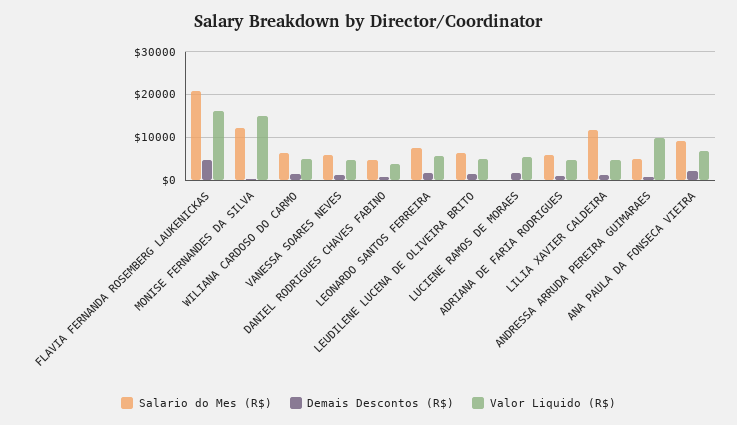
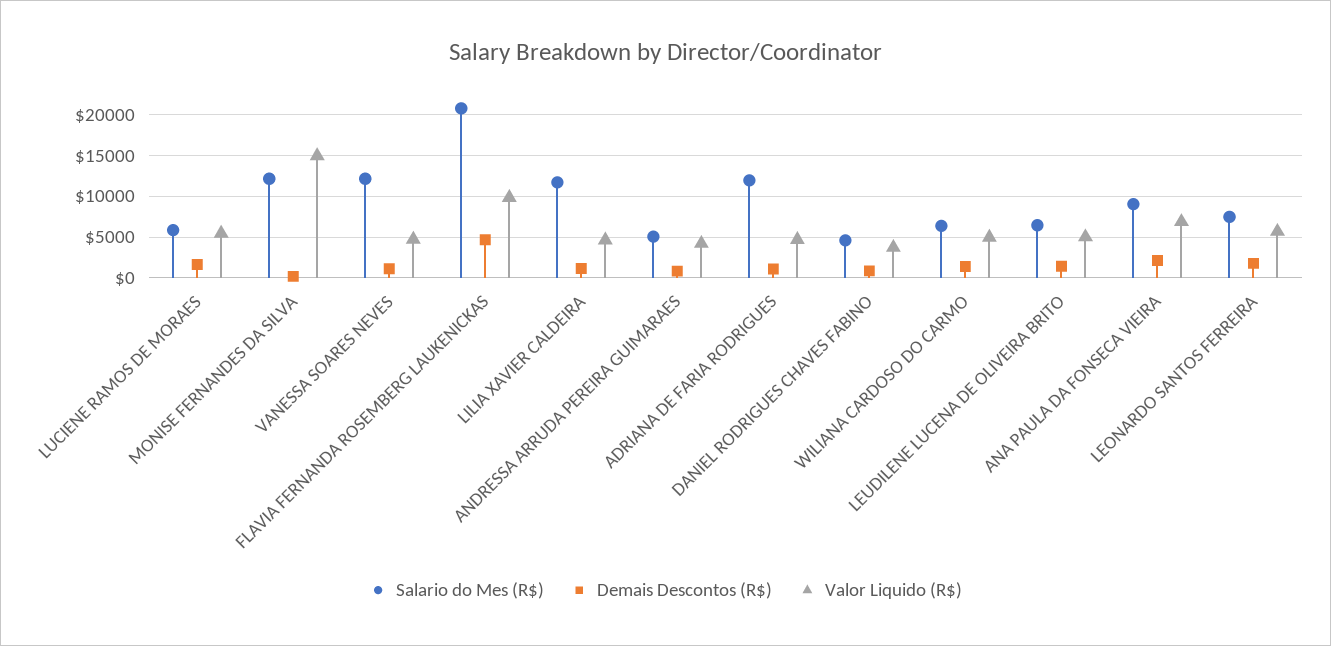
  {
    "Salario do Mes (R$)": {
      "FLAVIA FERNANDA ROSEMBERG LAUKENICKAS": 21000,
      "MONISE FERNANDES DA SILVA": 12000,
      "WILIANA CARDOSO DO CARMO": 6000,
-     "VANESSA SOARES NEVES": 6000,
+     "VANESSA SOARES NEVES": 12000,
      "DANIEL RODRIGUES CHAVES FABINO": 5000,
      "LEONARDO SANTOS FERREIRA": 7000,
      "LEUDILENE LUCENA DE OLIVEIRA BRITO": 6000,
-     "LUCIENE RAMOS DE MORAES": 0,
+     "LUCIENE RAMOS DE MORAES": 6000,
-     "ADRIANA DE FARIA RODRIGUES": 6000,
+     "ADRIANA DE FARIA RODRIGUES": 12000,
      "LILIA XAVIER CALDEIRA": 12000,
      "ANDRESSA ARRUDA PEREIRA GUIMARAES": 5000,
      "ANA PAULA DA FONSECA VIEIRA": 9000
    },
    "Demais Descontos (R$)": {
      "FLAVIA FERNANDA ROSEMBERG LAUKENICKAS": 5000,
      "MONISE FERNANDES DA SILVA": 0,
      "WILIANA CARDOSO DO CARMO": 1000,
      "VANESSA SOARES NEVES": 1000,
      "DANIEL RODRIGUES CHAVES FABINO": 1000,
      "LEONARDO SANTOS FERREIRA": 2000,
      "LEUDILENE LUCENA DE OLIVEIRA BRITO": 1000,
      "LUCIENE RAMOS DE MORAES": 2000,
      "ADRIANA DE FARIA RODRIGUES": 1000,
      "LILIA XAVIER CALDEIRA": 1000,
      "ANDRESSA ARRUDA PEREIRA GUIMARAES": 1000,
      "ANA PAULA DA FONSECA VIEIRA": 2000
    },
    "Valor Liquido (R$)": {
-     "FLAVIA FERNANDA ROSEMBERG LAUKENICKAS": 16000,
+     "FLAVIA FERNANDA ROSEMBERG LAUKENICKAS": 10000,
      "MONISE FERNANDES DA SILVA": 15000,
      "WILIANA CARDOSO DO CARMO": 5000,
      "VANESSA SOARES NEVES": 5000,
      "DANIEL RODRIGUES CHAVES FABINO": 4000,
      "LEONARDO SANTOS FERREIRA": 6000,
      "LEUDILENE LUCENA DE OLIVEIRA BRITO": 5000,
      "LUCIENE RAMOS DE MORAES": 5000,
      "ADRIANA DE FARIA RODRIGUES": 5000,
      "LILIA XAVIER CALDEIRA": 5000,
-     "ANDRESSA ARRUDA PEREIRA GUIMARAES": 10000,
+     "ANDRESSA ARRUDA PEREIRA GUIMARAES": 4000,
      "ANA PAULA DA FONSECA VIEIRA": 7000
    }
  }

